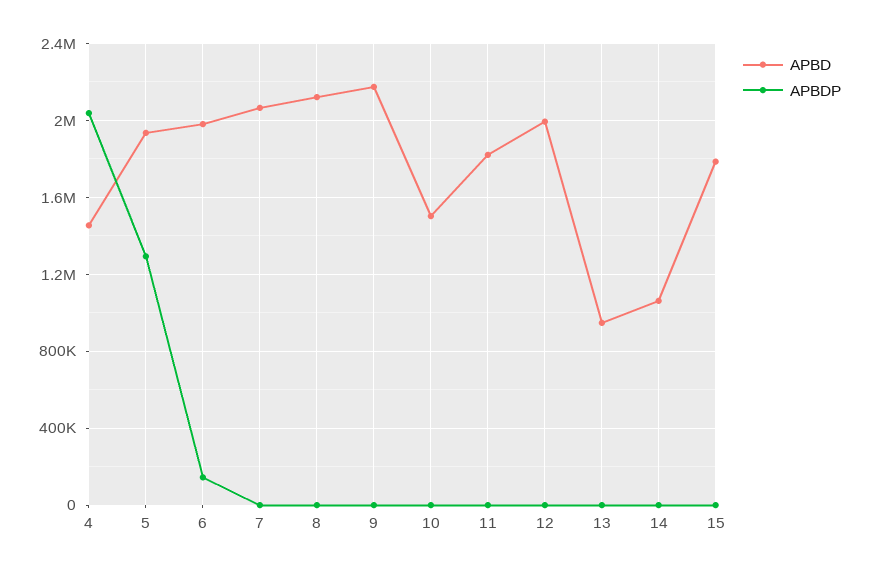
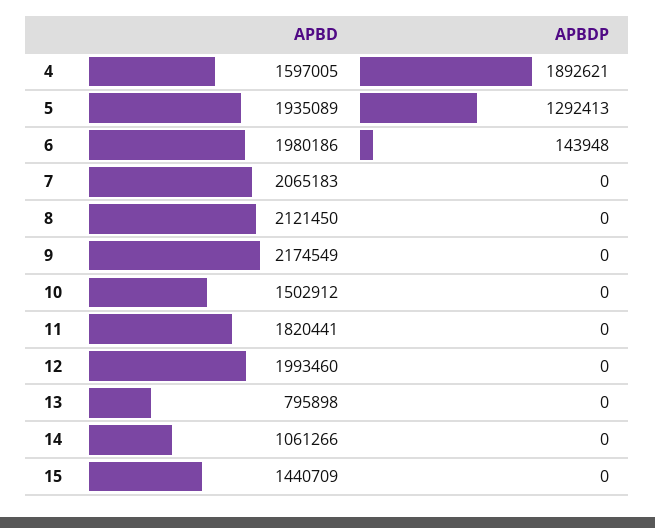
  {
    "APBD": {
-     "4": 1450000,
+     "4": 1597005,
      "5": 1935089,
      "6": 1980186,
      "7": 2065183,
      "8": 2121450,
      "9": 2174549,
      "10": 1502912,
      "11": 1820441,
      "12": 1993460,
-     "13": 950000,
+     "13": 795898,
      "14": 1061266,
-     "15": 1800000
+     "15": 1440709
    },
    "APBDP": {
-     "4": 2050000,
+     "4": 1892621,
      "5": 1292413,
      "6": 143948,
      "7": 0,
      "8": 0,
      "9": 0,
      "10": 0,
      "11": 0,
      "12": 0,
      "13": 0,
      "14": 0,
      "15": 0
    }
  }

